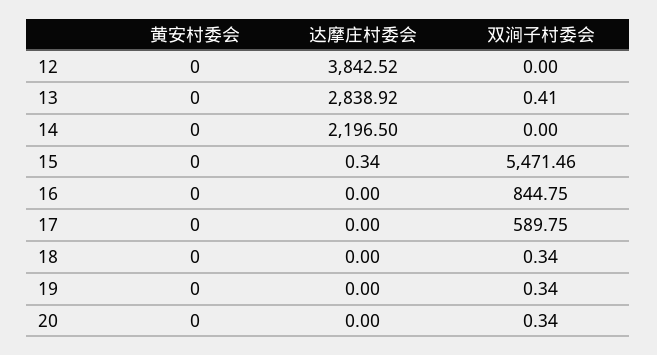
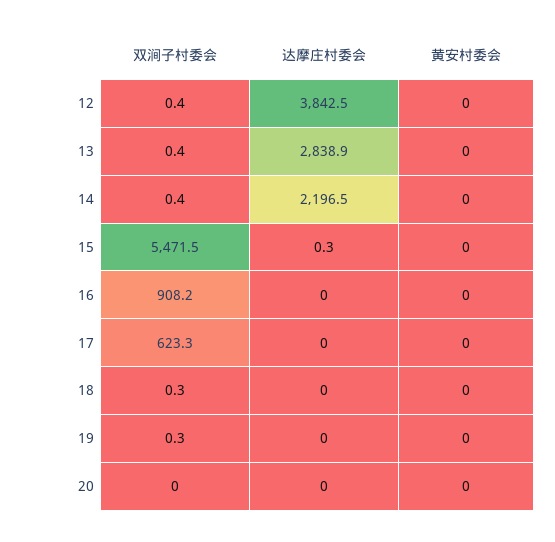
  {
    "黄安村委会": {
      "12": 0,
      "13": 0,
      "14": 0,
      "15": 0,
      "16": 0,
      "17": 0,
      "18": 0,
      "19": 0,
      "20": 0
    },
    "达摩庄村委会": {
      "12": 3842.52,
      "13": 2838.92,
      "14": 2196.5,
      "15": 0.34,
      "16": 0,
      "17": 0,
      "18": 0,
      "19": 0,
      "20": 0
    },
    "双涧子村委会": {
-     "12": 0,
+     "12": 0.4,
      "13": 0.41,
-     "14": 0,
+     "14": 0.4,
      "15": 5471.46,
-     "16": 844.75,
+     "16": 908.2,
-     "17": 589.75,
+     "17": 623.3,
      "18": 0.34,
      "19": 0.34,
-     "20": 0.34
+     "20": 0
    }
  }

